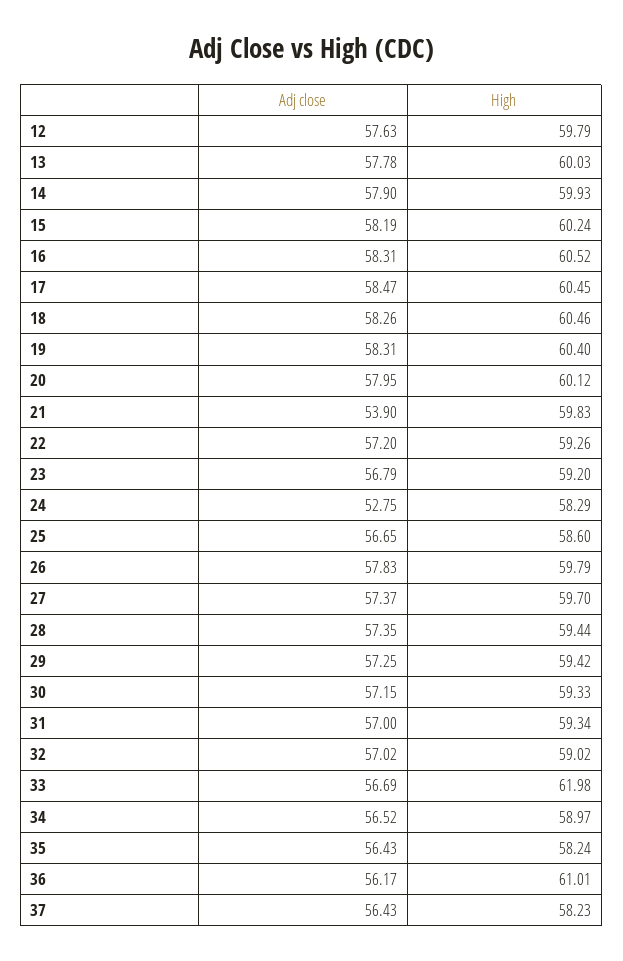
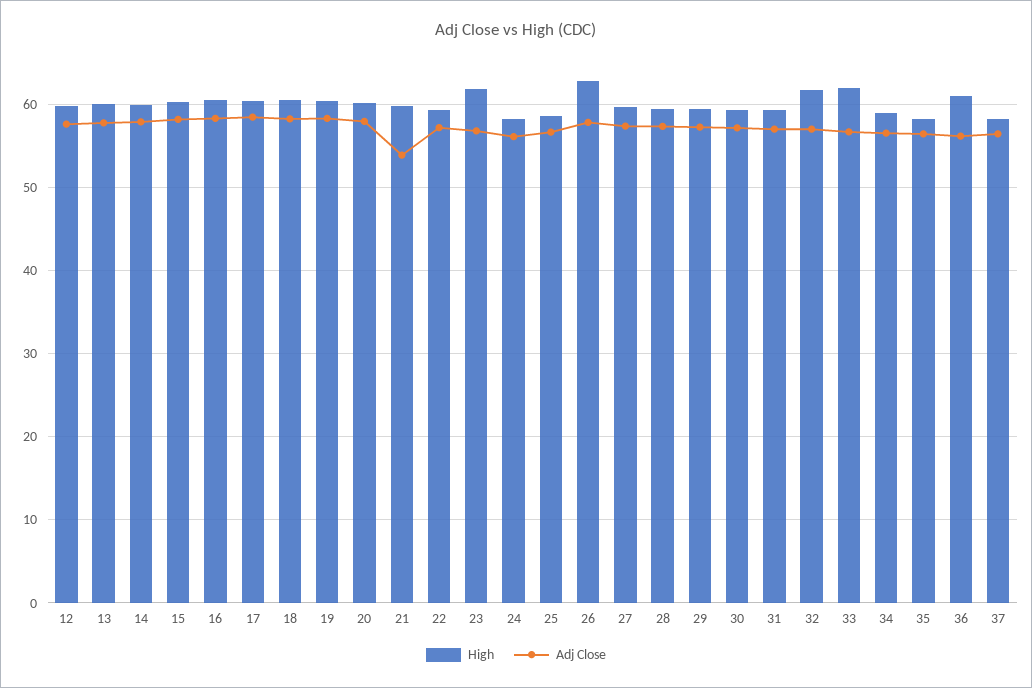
  {
    "Adj close": {
      "12": 57.63,
      "13": 57.78,
      "14": 57.9,
      "15": 58.19,
      "16": 58.31,
      "17": 58.47,
      "18": 58.26,
      "19": 58.31,
      "20": 57.95,
      "21": 53.9,
      "22": 57.2,
      "23": 56.79,
-     "24": 52.75,
+     "24": 56,
      "25": 56.65,
      "26": 57.83,
      "27": 57.37,
      "28": 57.35,
      "29": 57.25,
      "30": 57.15,
      "31": 57,
      "32": 57.02,
      "33": 56.69,
      "34": 56.52,
      "35": 56.43,
      "36": 56.17,
      "37": 56.43
    },
    "High": {
      "12": 59.79,
      "13": 60.03,
      "14": 59.93,
      "15": 60.24,
      "16": 60.52,
      "17": 60.45,
      "18": 60.46,
      "19": 60.4,
      "20": 60.12,
      "21": 59.83,
      "22": 59.26,
-     "23": 59.2,
+     "23": 62,
      "24": 58.29,
      "25": 58.6,
-     "26": 59.79,
+     "26": 63,
      "27": 59.7,
      "28": 59.44,
      "29": 59.42,
      "30": 59.33,
      "31": 59.34,
-     "32": 59.02,
+     "32": 62,
      "33": 61.98,
      "34": 58.97,
      "35": 58.24,
      "36": 61.01,
      "37": 58.23
    }
  }

